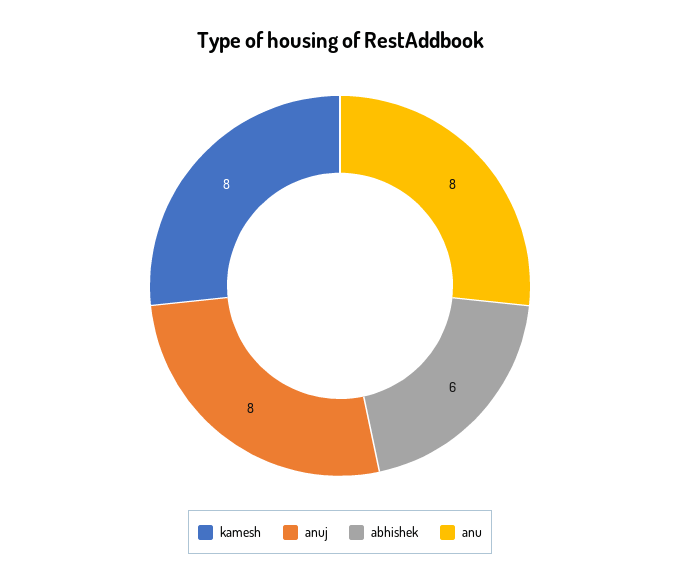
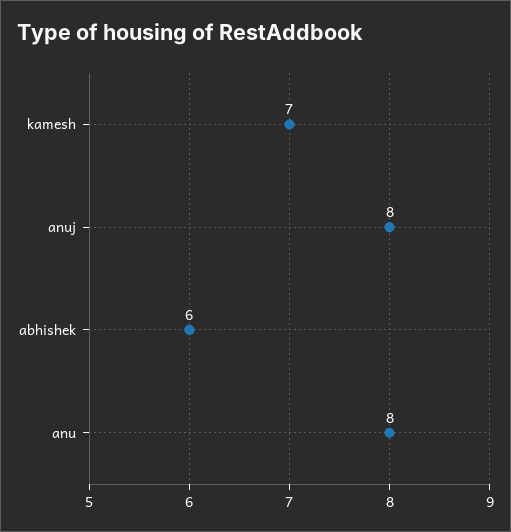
  {
-   "kamesh": 8,
+   "kamesh": 7,
    "anuj": 8,
    "abhishek": 6,
    "anu": 8
  }

